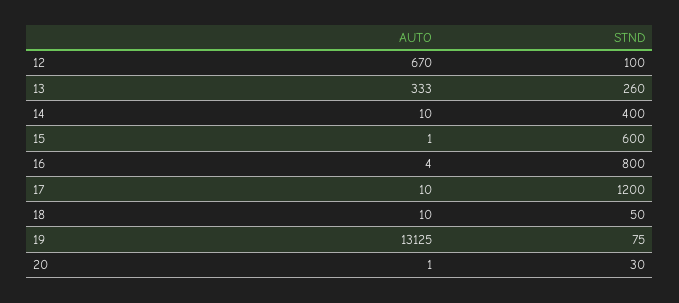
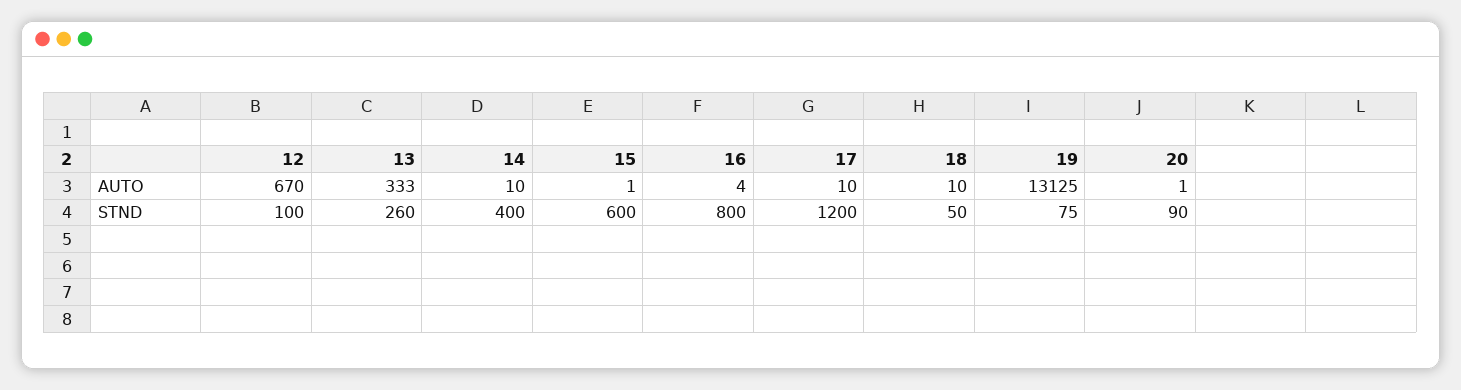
  {
    "AUTO": {
      "12": 670,
      "13": 333,
      "14": 10,
      "15": 1,
      "16": 4,
      "17": 10,
      "18": 10,
      "19": 13125,
      "20": 1
    },
    "STND": {
      "12": 100,
      "13": 260,
      "14": 400,
      "15": 600,
      "16": 800,
      "17": 1200,
      "18": 50,
      "19": 75,
-     "20": 30
+     "20": 90
    }
  }

